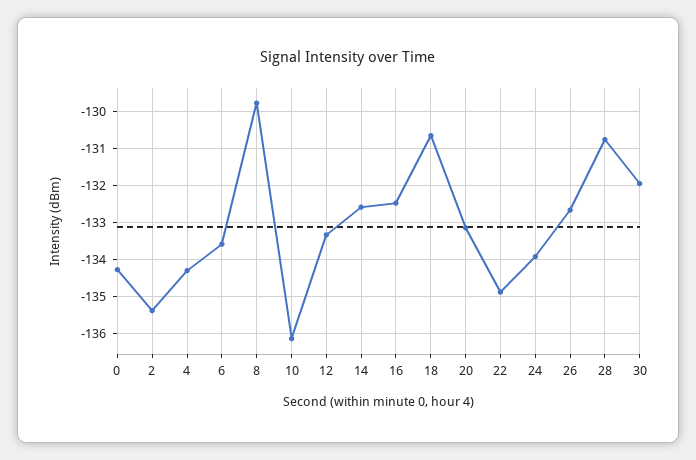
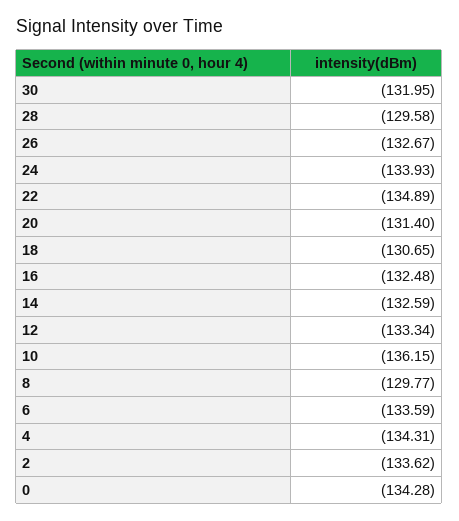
  {
    "0": -134.28,
-   "2": -135.4,
+   "2": -133.62,
    "4": -134.31,
    "6": -133.59,
    "8": -129.77,
    "10": -136.15,
    "12": -133.34,
    "14": -132.59,
    "16": -132.48,
    "18": -130.65,
-   "20": -133.2,
+   "20": -131.4,
    "22": -134.89,
    "24": -133.93,
    "26": -132.67,
-   "28": -130.8,
+   "28": -129.58,
    "30": -131.95
  }

